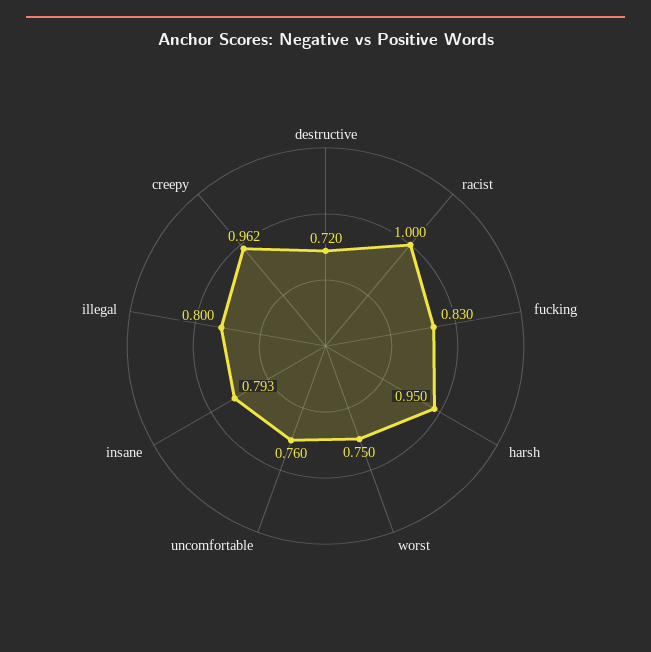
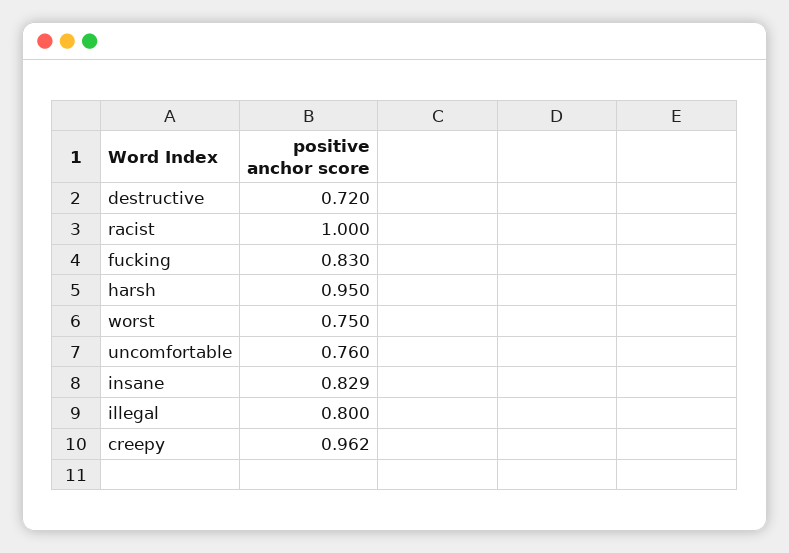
  {
    "destructive": 0.72,
    "racist": 1,
    "fucking": 0.83,
    "harsh": 0.95,
    "worst": 0.75,
    "uncomfortable": 0.76,
-   "insane": 0.793,
+   "insane": 0.829,
    "illegal": 0.8,
    "creepy": 0.962
  }

